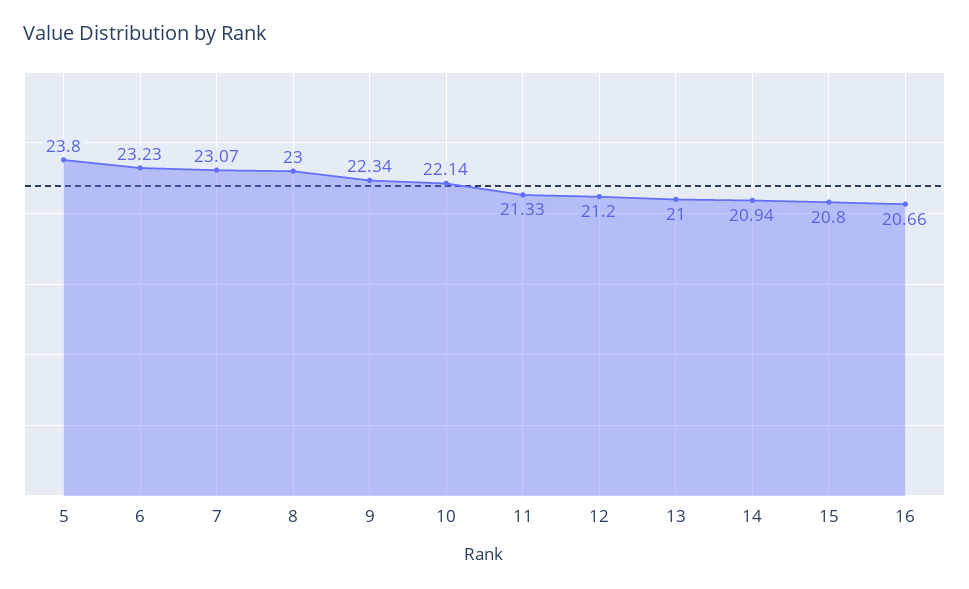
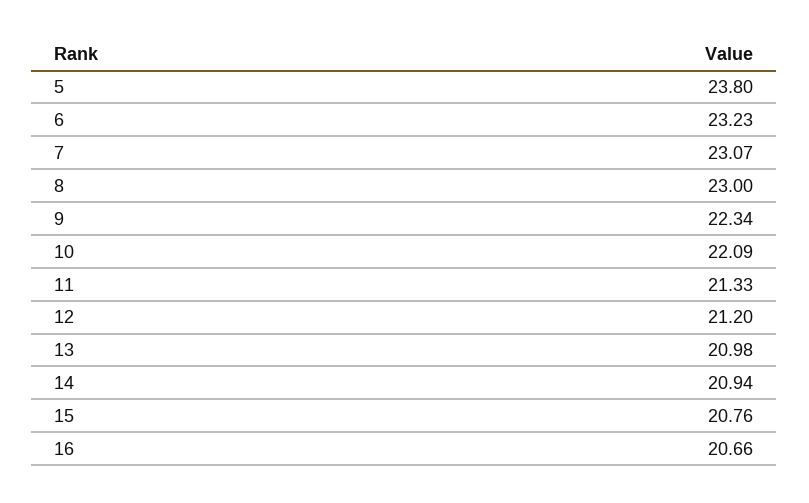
  {
    "5": 23.8,
    "6": 23.23,
    "7": 23.07,
    "8": 23,
    "9": 22.34,
-   "10": 22.14,
+   "10": 22.09,
    "11": 21.33,
    "12": 21.2,
-   "13": 21,
+   "13": 20.98,
    "14": 20.94,
-   "15": 20.8,
+   "15": 20.76,
    "16": 20.66
  }

